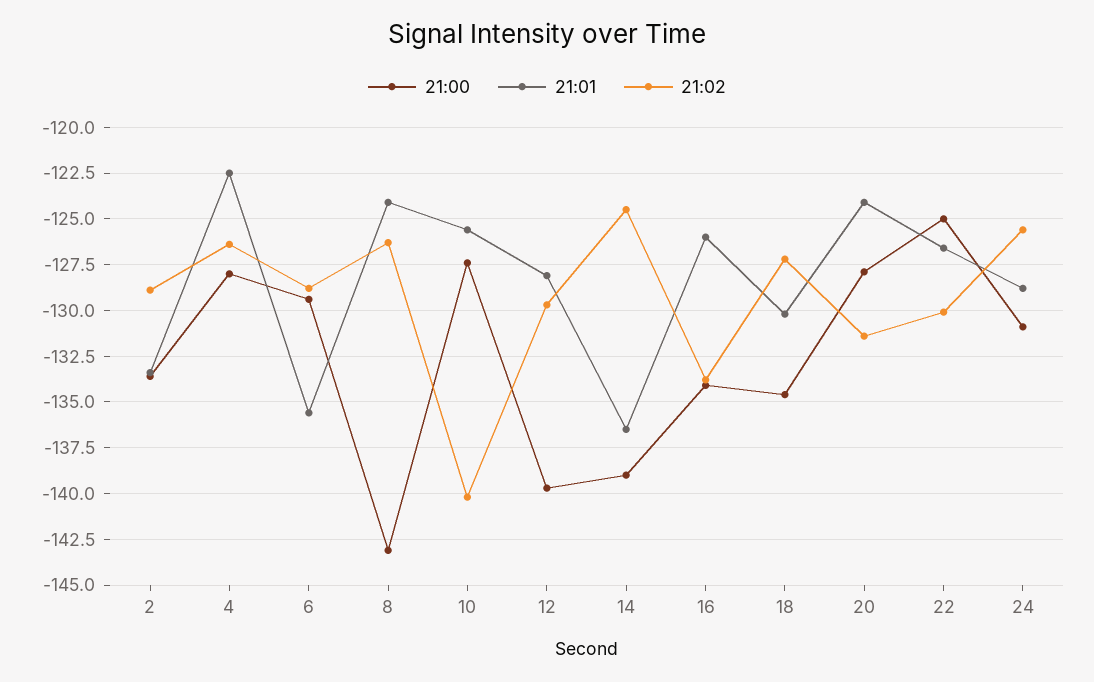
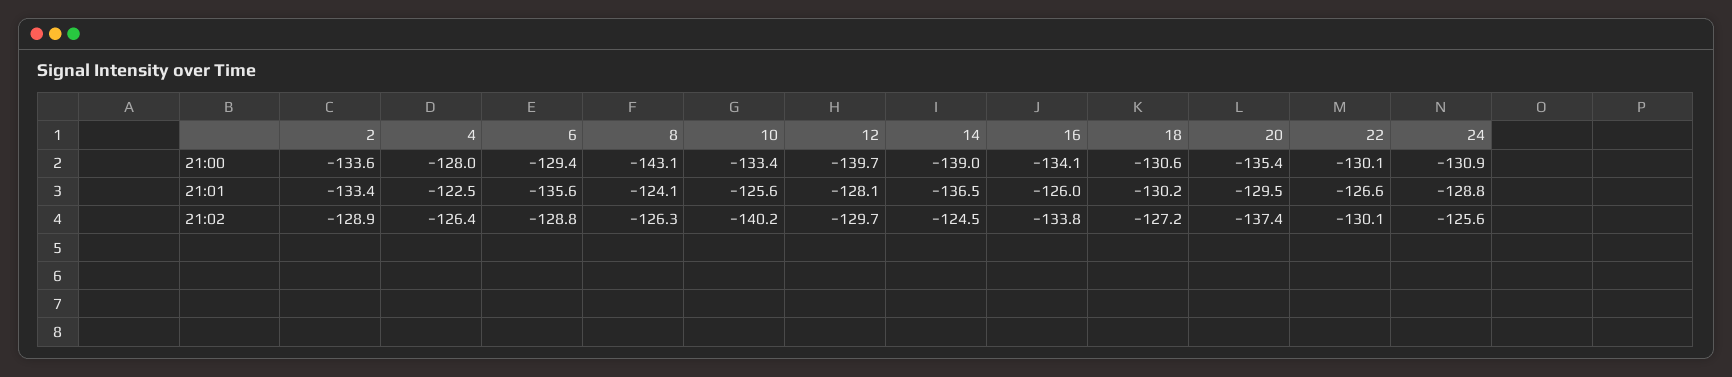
  {
    "21:00": {
      "2": -133.6,
      "4": -128,
      "6": -129.4,
      "8": -143.1,
-     "10": -127.5,
+     "10": -133.4,
      "12": -139.7,
      "14": -139,
      "16": -134.1,
-     "18": -134.5,
+     "18": -130.6,
-     "20": -128,
+     "20": -135.4,
-     "22": -125,
+     "22": -130.1,
      "24": -130.9
    },
    "21:01": {
      "2": -133.4,
      "4": -122.5,
      "6": -135.6,
      "8": -124.1,
      "10": -125.6,
      "12": -128.1,
      "14": -136.5,
      "16": -126,
      "18": -130.2,
-     "20": -124,
+     "20": -129.5,
      "22": -126.6,
      "24": -128.8
    },
    "21:02": {
      "2": -128.9,
      "4": -126.4,
      "6": -128.8,
      "8": -126.3,
      "10": -140.2,
      "12": -129.7,
      "14": -124.5,
      "16": -133.8,
      "18": -127.2,
-     "20": -131.5,
+     "20": -137.4,
      "22": -130.1,
      "24": -125.6
    }
  }

